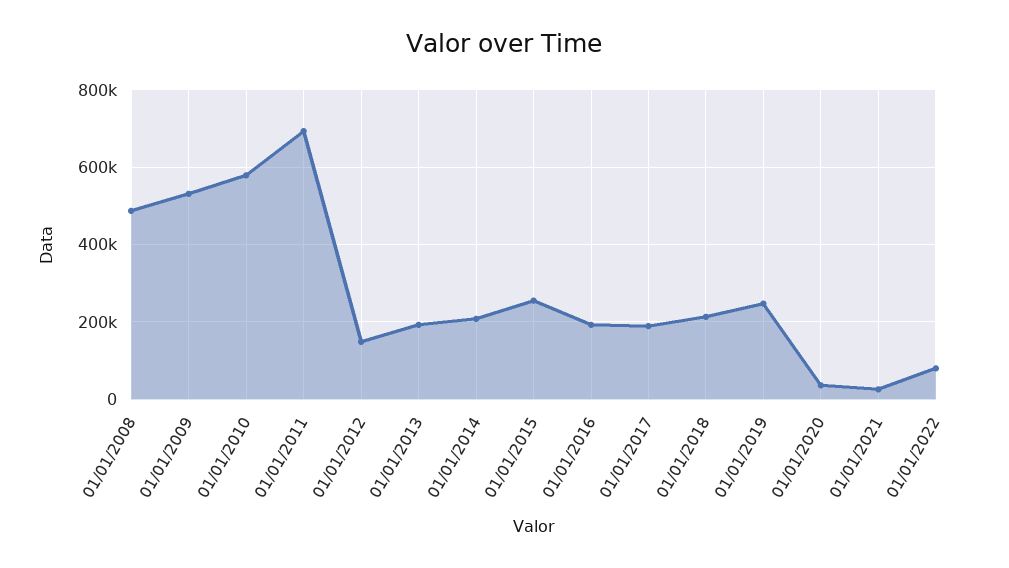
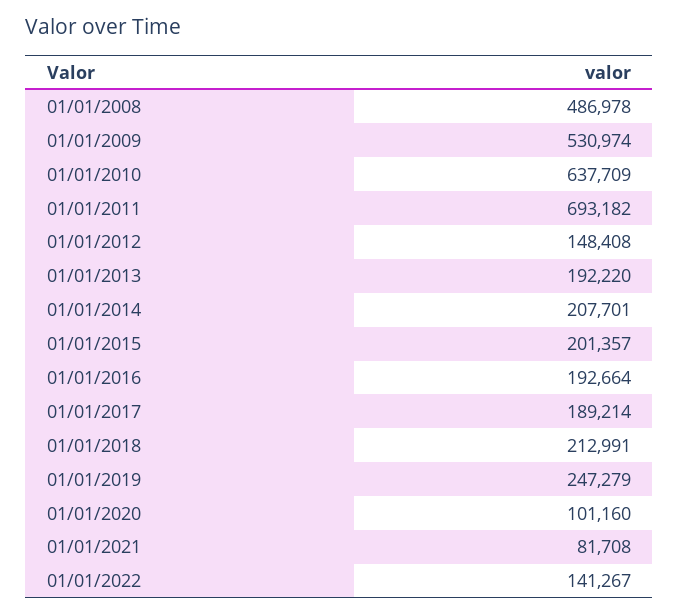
  {
    "01/01/2008": 486978,
    "01/01/2009": 530974,
-   "01/01/2010": 580000,
+   "01/01/2010": 637709,
    "01/01/2011": 693182,
    "01/01/2012": 148408,
    "01/01/2013": 192220,
    "01/01/2014": 207701,
-   "01/01/2015": 260000,
+   "01/01/2015": 201357,
    "01/01/2016": 192664,
    "01/01/2017": 189214,
    "01/01/2018": 212991,
    "01/01/2019": 247279,
-   "01/01/2020": 40000,
+   "01/01/2020": 101160,
-   "01/01/2021": 20000,
+   "01/01/2021": 81708,
-   "01/01/2022": 80000
+   "01/01/2022": 141267
  }

